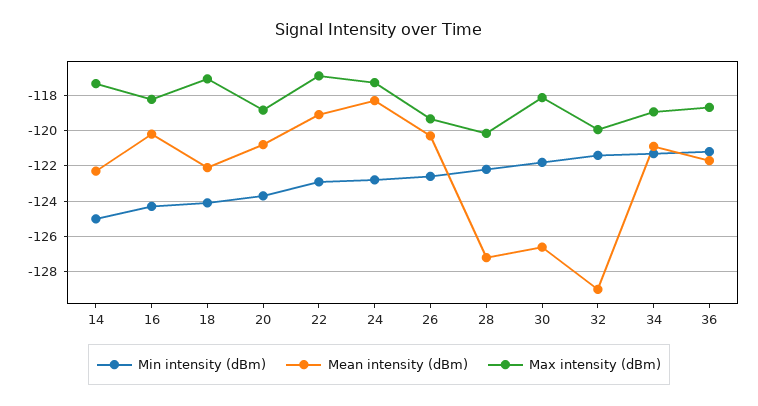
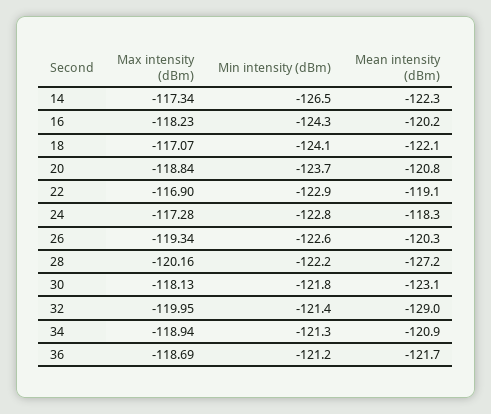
  {
    "Min intensity (dBm)": {
-     "14": -125,
+     "14": -126.5,
      "16": -124.3,
      "18": -124.1,
      "20": -123.7,
      "22": -122.9,
      "24": -122.8,
      "26": -122.6,
      "28": -122.2,
      "30": -121.8,
      "32": -121.4,
      "34": -121.3,
      "36": -121.2
    },
    "Mean intensity (dBm)": {
      "14": -122.3,
      "16": -120.2,
      "18": -122.1,
      "20": -120.8,
      "22": -119.1,
      "24": -118.3,
      "26": -120.3,
      "28": -127.2,
-     "30": -126.5,
+     "30": -123.1,
      "32": -129,
      "34": -120.9,
      "36": -121.7
    },
    "Max intensity (dBm)": {
      "14": -117.34,
      "16": -118.23,
      "18": -117.07,
      "20": -118.84,
      "22": -116.9,
      "24": -117.28,
      "26": -119.34,
      "28": -120.16,
      "30": -118.13,
      "32": -119.95,
      "34": -118.94,
      "36": -118.69
    }
  }

